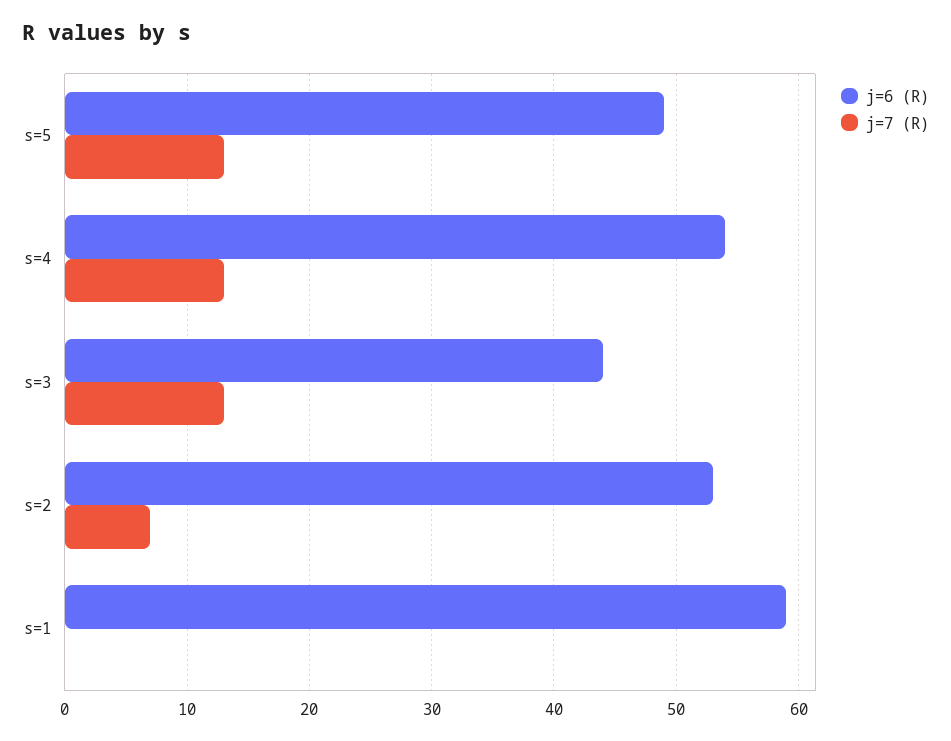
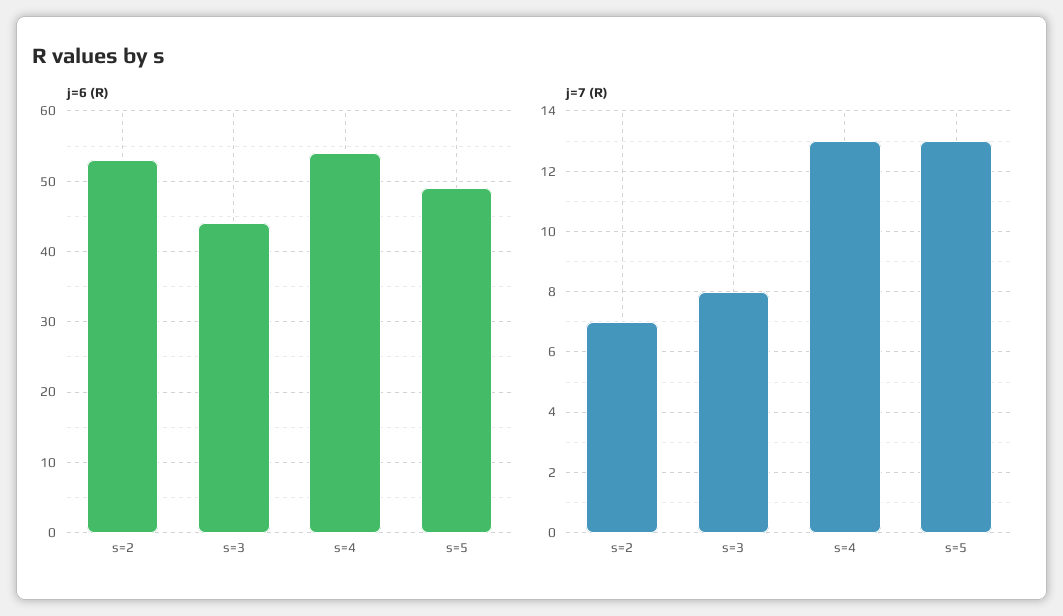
  {
    "j=6 (R)": {
      "s=5": 49,
      "s=4": 54,
      "s=3": 44,
-     "s=2": 53,
+     "s=2": 53
-     "s=1": 59
    },
    "j=7 (R)": {
      "s=5": 13,
      "s=4": 13,
-     "s=3": 13,
+     "s=3": 8,
-     "s=2": 7,
+     "s=2": 7
-     "s=1": 0
    }
  }

